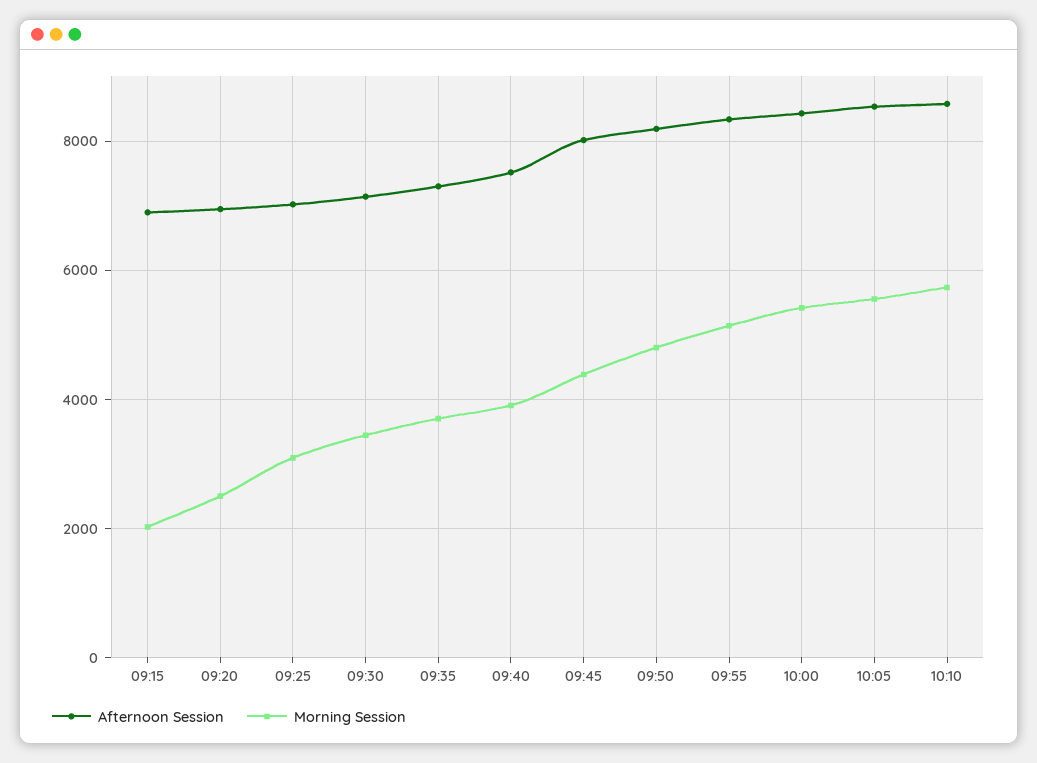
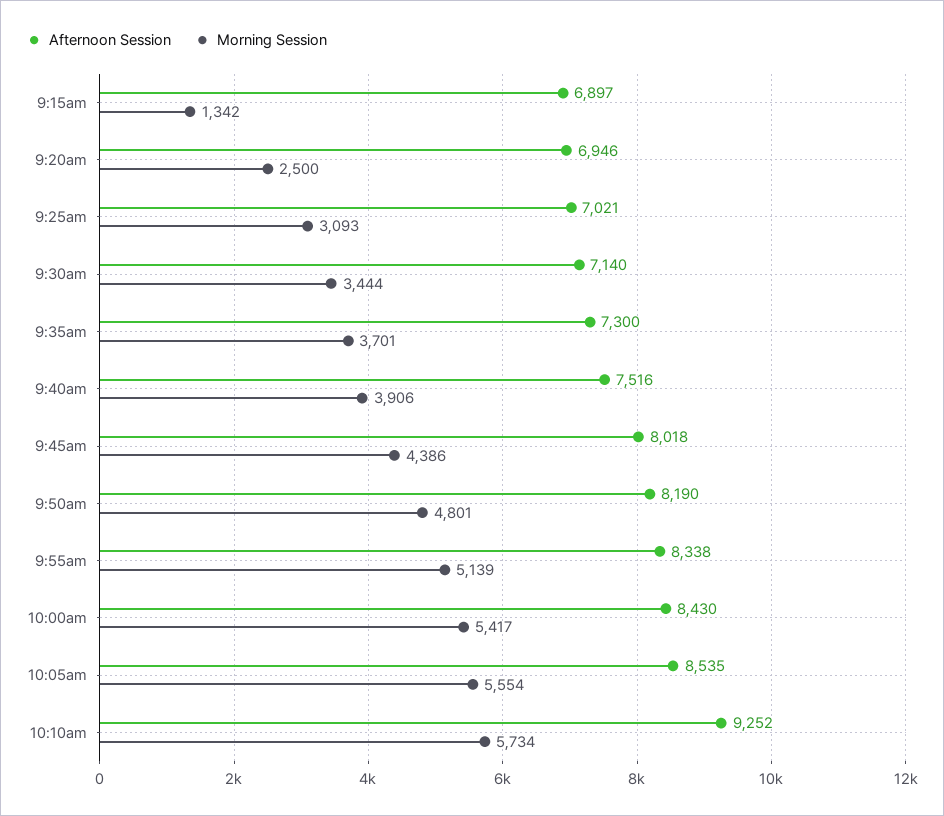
  {
    "Afternoon Session": {
      "09:15": 6897,
      "09:20": 6946,
      "09:25": 7021,
      "09:30": 7140,
      "09:35": 7300,
      "09:40": 7516,
      "09:45": 8018,
      "09:50": 8190,
      "09:55": 8338,
      "10:00": 8430,
      "10:05": 8535,
-     "10:10": 8600
+     "10:10": 9252
    },
    "Morning Session": {
-     "09:15": 2000,
+     "09:15": 1342,
      "09:20": 2500,
      "09:25": 3093,
      "09:30": 3444,
      "09:35": 3701,
      "09:40": 3906,
      "09:45": 4386,
      "09:50": 4801,
      "09:55": 5139,
      "10:00": 5417,
      "10:05": 5554,
      "10:10": 5734
    }
  }

